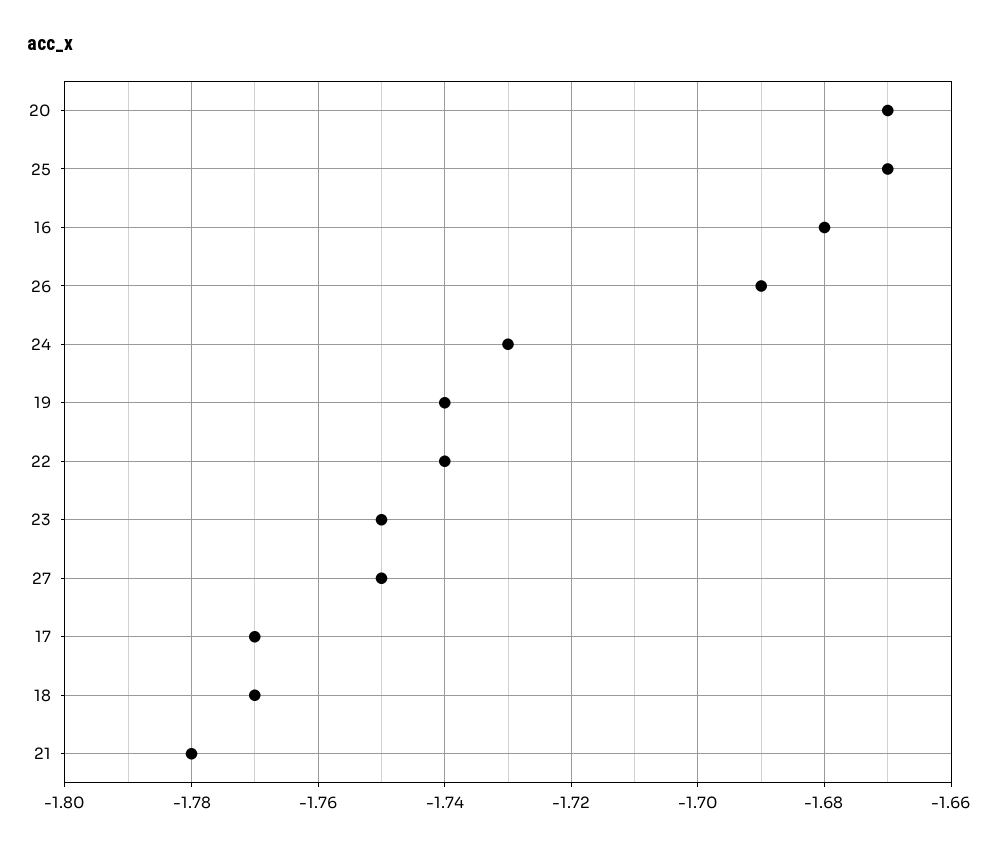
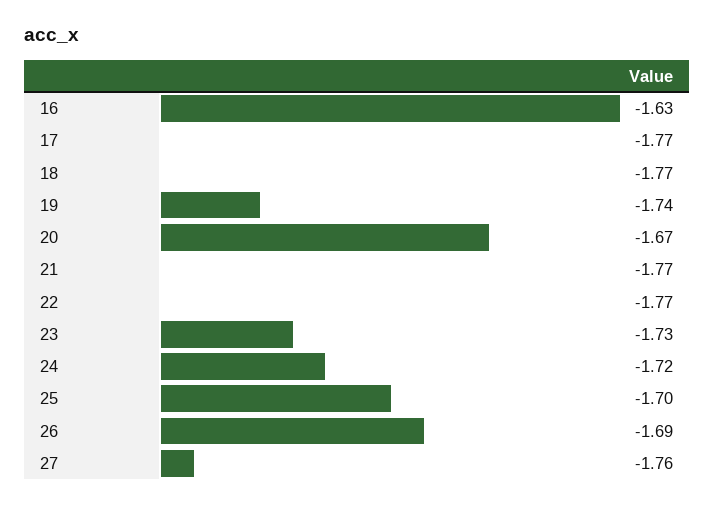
  {
    "20": -1.67,
-   "25": -1.67,
+   "25": -1.7,
-   "16": -1.68,
+   "16": -1.63,
    "26": -1.69,
-   "24": -1.73,
+   "24": -1.72,
    "19": -1.74,
-   "22": -1.74,
+   "22": -1.77,
-   "23": -1.75,
+   "23": -1.73,
-   "27": -1.75,
+   "27": -1.76,
    "17": -1.77,
    "18": -1.77,
-   "21": -1.78
+   "21": -1.77
  }

